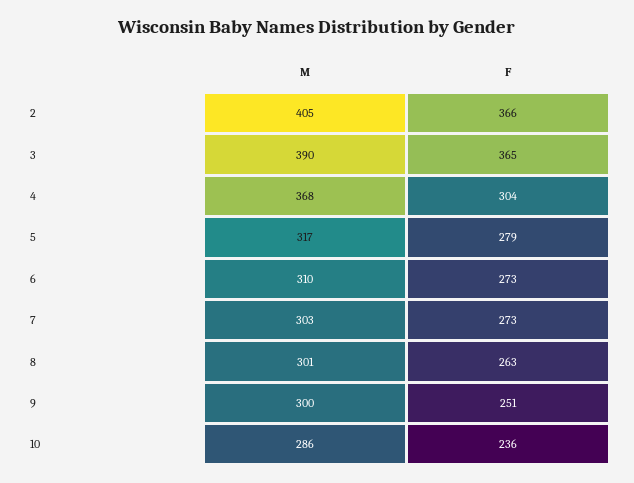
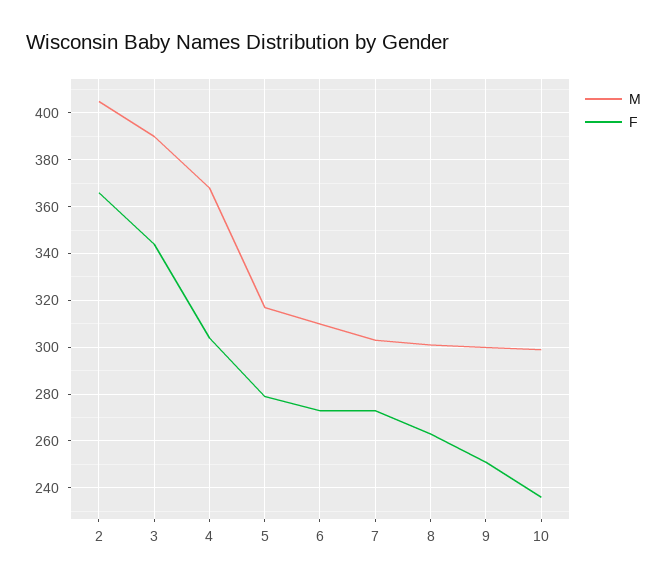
  {
    "M": {
      "2": 405,
      "3": 390,
      "4": 368,
      "5": 317,
      "6": 310,
      "7": 303,
      "8": 301,
      "9": 300,
-     "10": 286
+     "10": 300
    },
    "F": {
      "2": 366,
-     "3": 365,
+     "3": 345,
      "4": 304,
      "5": 279,
      "6": 273,
      "7": 273,
      "8": 263,
      "9": 251,
      "10": 236
    }
  }

